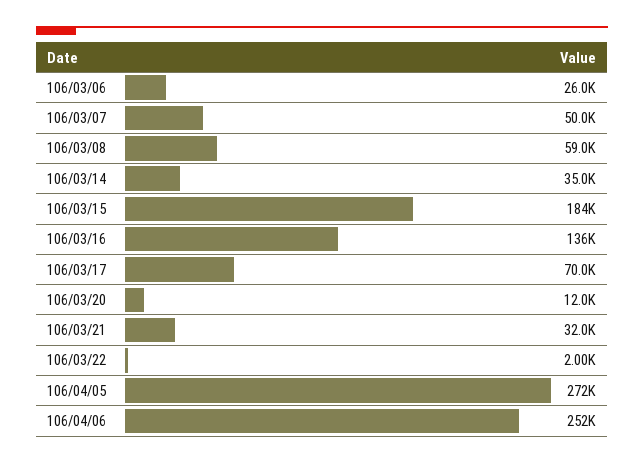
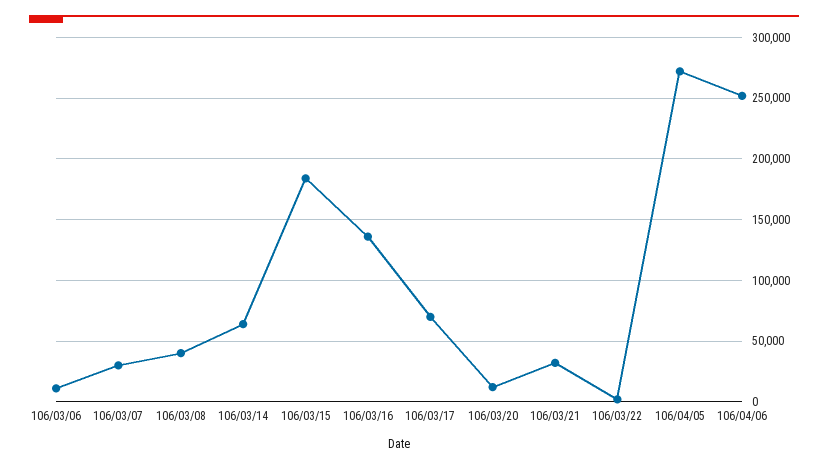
  {
-   "106/03/06": 26000,
+   "106/03/06": 10000,
-   "106/03/07": 50000,
+   "106/03/07": 30000,
-   "106/03/08": 59000,
+   "106/03/08": 40000,
-   "106/03/14": 35000,
+   "106/03/14": 65000,
    "106/03/15": 184000,
    "106/03/16": 136000,
    "106/03/17": 70000,
    "106/03/20": 12000,
    "106/03/21": 32000,
    "106/03/22": 2000,
    "106/04/05": 272000,
    "106/04/06": 252000
  }

